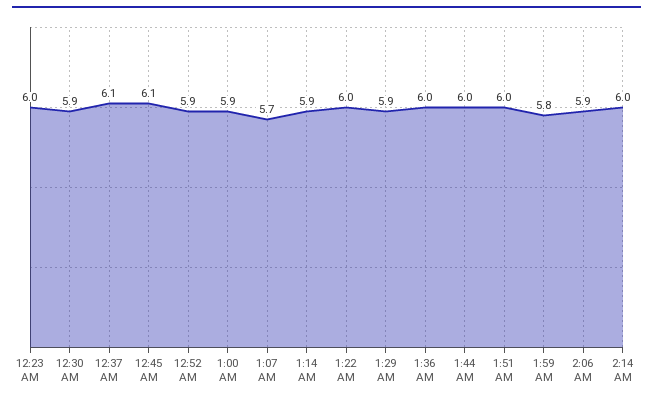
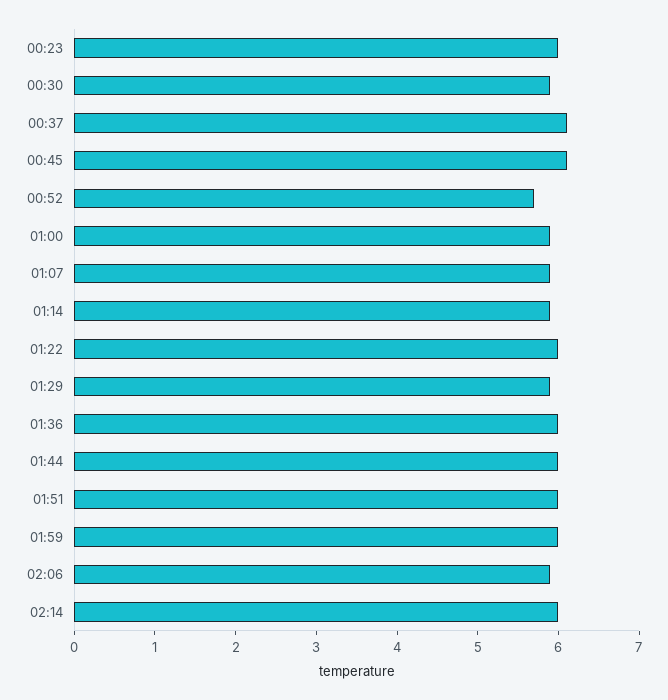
  {
    "12:23 AM": 6,
    "12:30 AM": 5.9,
    "12:37 AM": 6.1,
    "12:45 AM": 6.1,
-   "12:52 AM": 5.9,
+   "12:52 AM": 5.7,
    "1:00 AM": 5.9,
-   "1:07 AM": 5.7,
+   "1:07 AM": 5.9,
    "1:14 AM": 5.9,
    "1:22 AM": 6,
    "1:29 AM": 5.9,
    "1:36 AM": 6,
    "1:44 AM": 6,
    "1:51 AM": 6,
-   "1:59 AM": 5.8,
+   "1:59 AM": 6,
    "2:06 AM": 5.9,
    "2:14 AM": 6
  }

